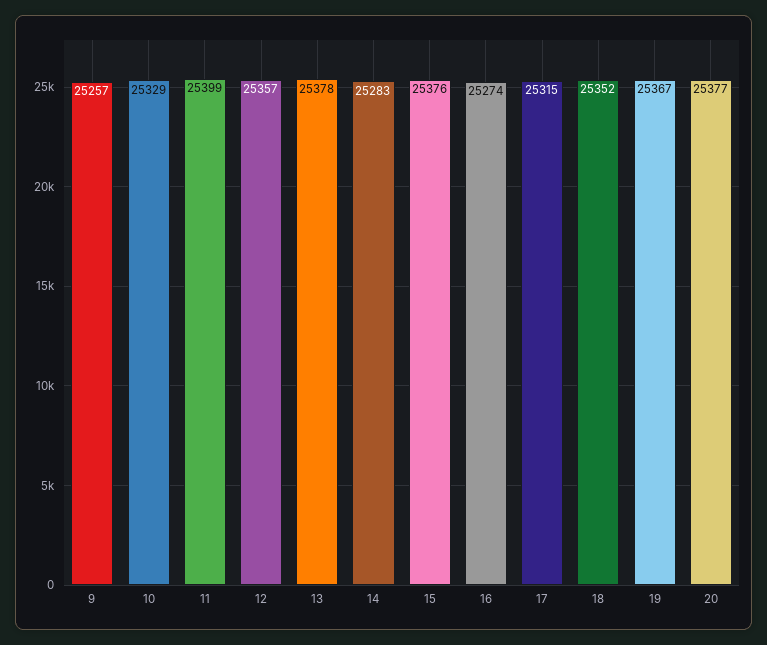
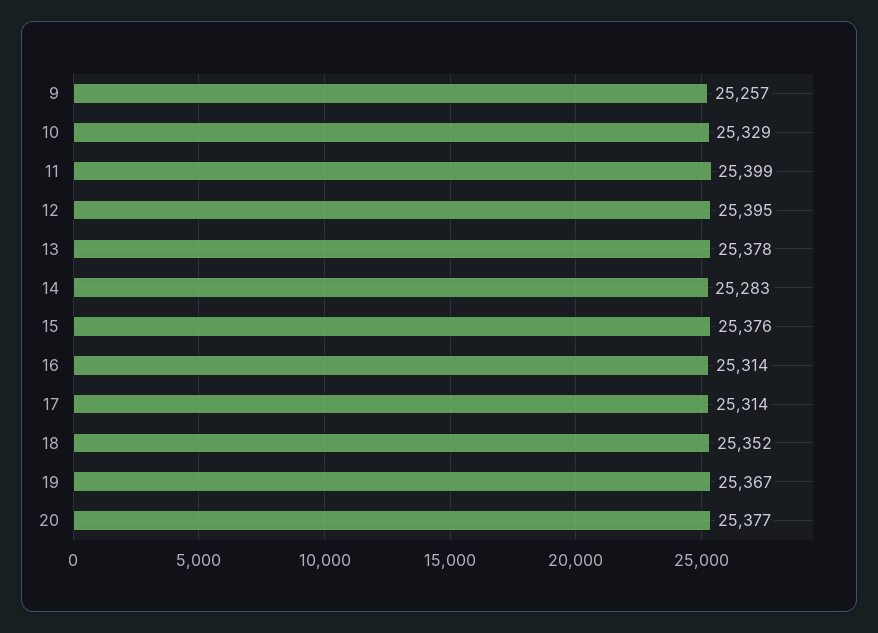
  {
    "9": 25257,
    "10": 25329,
    "11": 25399,
-   "12": 25357,
+   "12": 25395,
    "13": 25378,
    "14": 25283,
    "15": 25376,
-   "16": 25274,
+   "16": 25314,
-   "17": 25315,
+   "17": 25314,
    "18": 25352,
    "19": 25367,
    "20": 25377
  }

